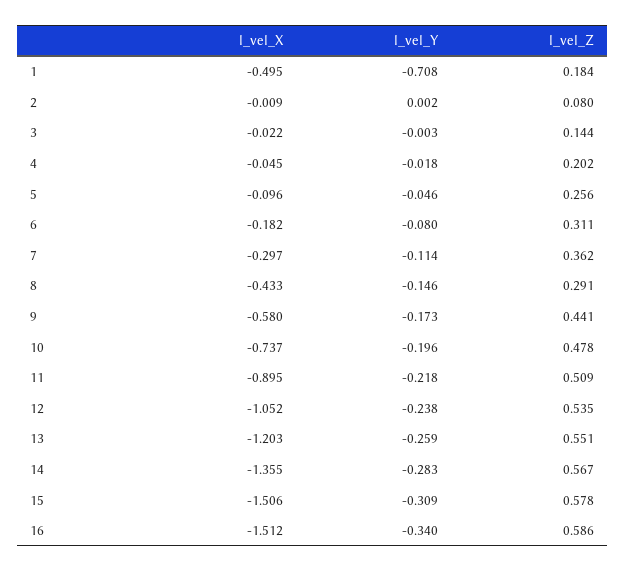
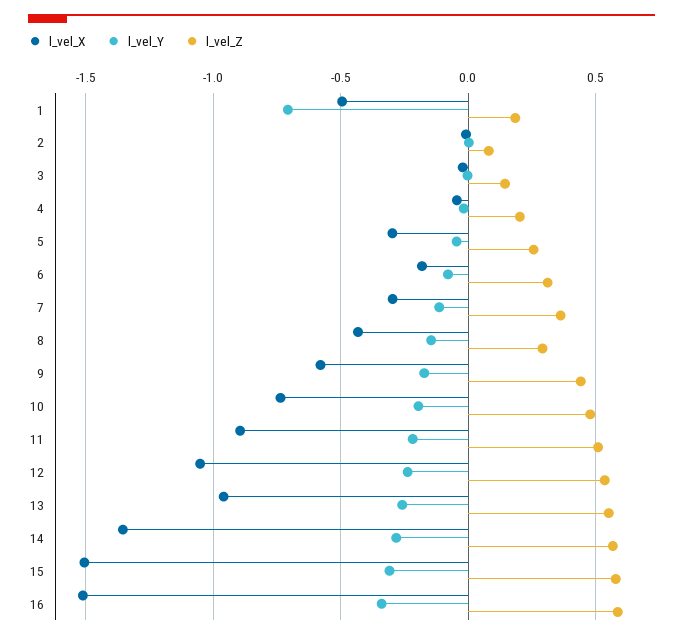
  {
    "l_vel_X": {
      "1": -0.495,
      "2": -0.009,
      "3": -0.022,
      "4": -0.045,
-     "5": -0.096,
+     "5": -0.3,
      "6": -0.182,
      "7": -0.297,
      "8": -0.433,
      "9": -0.58,
      "10": -0.737,
      "11": -0.895,
      "12": -1.052,
-     "13": -1.203,
+     "13": -0.95,
      "14": -1.355,
      "15": -1.506,
      "16": -1.512
    },
    "l_vel_Y": {
      "1": -0.708,
      "2": 0.002,
      "3": -0.003,
      "4": -0.018,
      "5": -0.046,
      "6": -0.08,
      "7": -0.114,
      "8": -0.146,
      "9": -0.173,
      "10": -0.196,
      "11": -0.218,
      "12": -0.238,
      "13": -0.259,
      "14": -0.283,
      "15": -0.309,
      "16": -0.34
    },
    "l_vel_Z": {
      "1": 0.184,
      "2": 0.08,
      "3": 0.144,
      "4": 0.202,
      "5": 0.256,
      "6": 0.311,
      "7": 0.362,
      "8": 0.291,
      "9": 0.441,
      "10": 0.478,
      "11": 0.509,
      "12": 0.535,
      "13": 0.551,
      "14": 0.567,
      "15": 0.578,
      "16": 0.586
    }
  }

